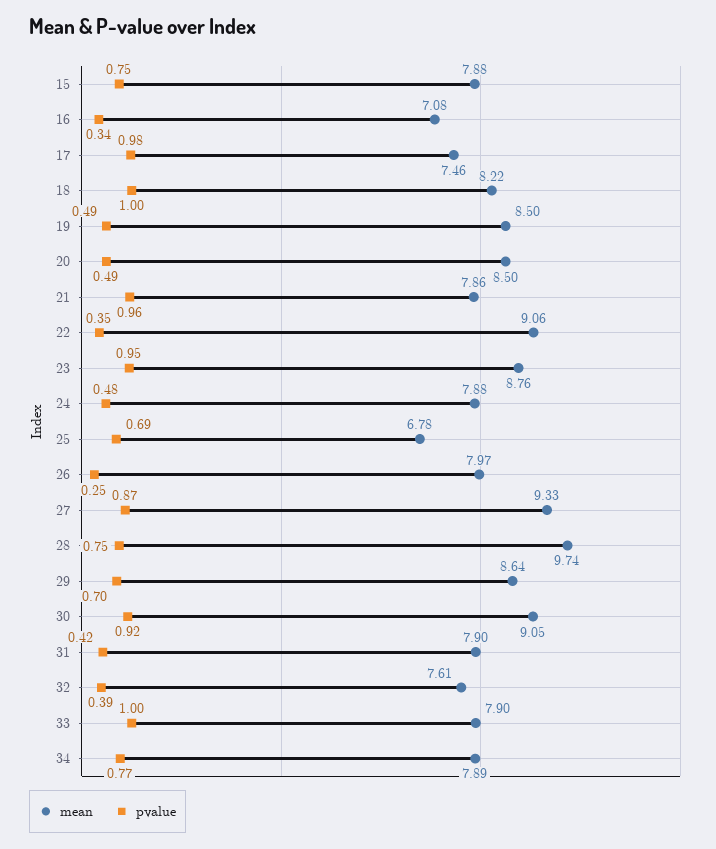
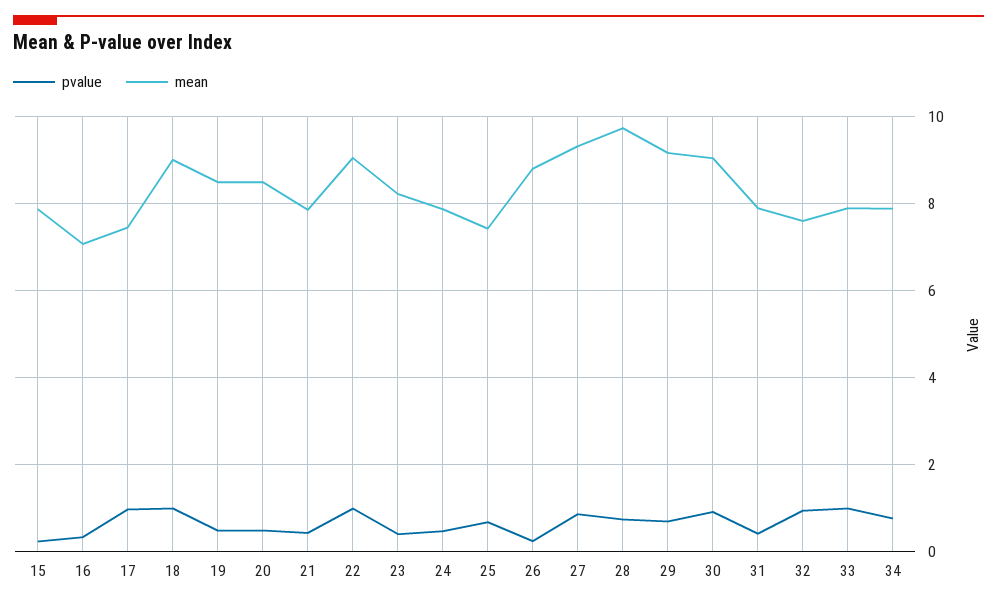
  {
    "mean": {
      "15": 7.88,
      "16": 7.08,
      "17": 7.46,
-     "18": 8.22,
+     "18": 9,
      "19": 8.5,
      "20": 8.5,
      "21": 7.86,
      "22": 9.06,
-     "23": 8.76,
+     "23": 8.2,
      "24": 7.88,
-     "25": 6.78,
+     "25": 7.4,
-     "26": 7.97,
+     "26": 8.8,
      "27": 9.33,
      "28": 9.74,
-     "29": 8.64,
+     "29": 9.2,
      "30": 9.05,
      "31": 7.9,
      "32": 7.61,
      "33": 7.9,
      "34": 7.89
    },
    "pvalue": {
-     "15": 0.75,
+     "15": 0.2,
      "16": 0.34,
      "17": 0.98,
      "18": 1,
      "19": 0.49,
      "20": 0.49,
-     "21": 0.96,
+     "21": 0.4,
-     "22": 0.35,
+     "22": 1,
-     "23": 0.95,
+     "23": 0.4,
      "24": 0.48,
      "25": 0.69,
      "26": 0.25,
      "27": 0.87,
      "28": 0.75,
      "29": 0.7,
      "30": 0.92,
      "31": 0.42,
-     "32": 0.39,
+     "32": 1,
      "33": 1,
      "34": 0.77
    }
  }

